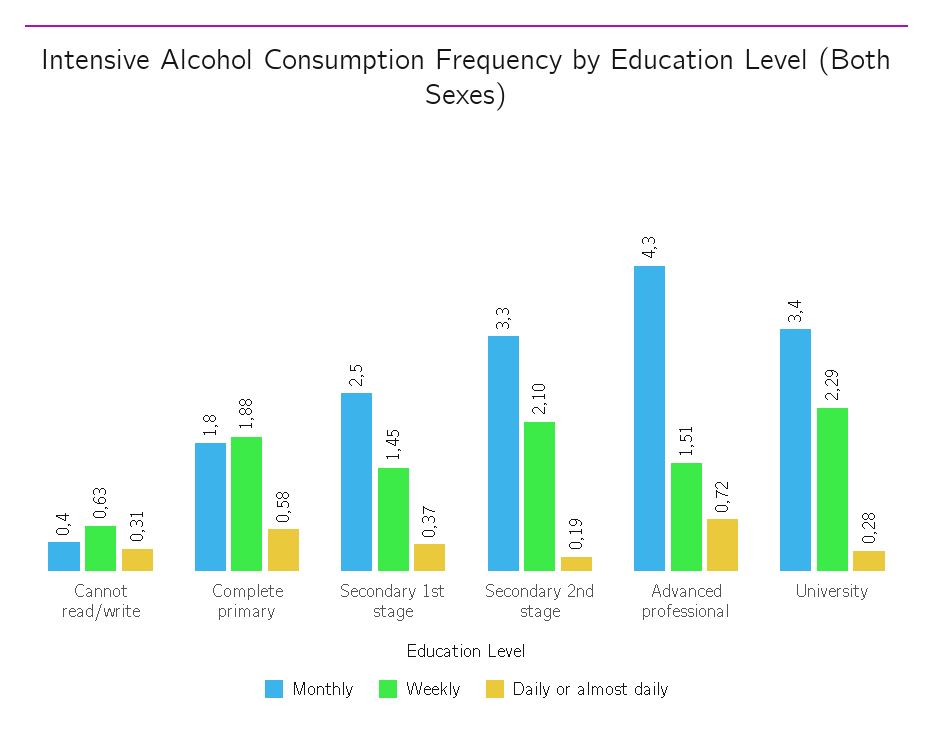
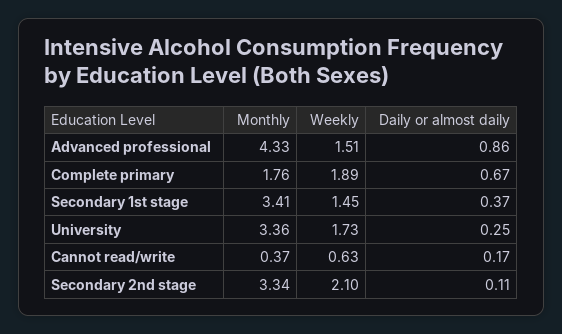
  {
    "Monthly": {
      "Cannot read/write": 0.37,
      "Complete primary": 1.76,
-     "Secondary 1st stage": 2.5,
+     "Secondary 1st stage": 3.41,
      "Secondary 2nd stage": 3.34,
      "Advanced professional": 4.33,
      "University": 3.36
    },
    "Weekly": {
      "Cannot read/write": 0.63,
-     "Complete primary": 1.88,
+     "Complete primary": 1.89,
      "Secondary 1st stage": 1.45,
      "Secondary 2nd stage": 2.1,
      "Advanced professional": 1.51,
-     "University": 2.29
+     "University": 1.73
    },
    "Daily or almost daily": {
-     "Cannot read/write": 0.31,
+     "Cannot read/write": 0.17,
-     "Complete primary": 0.58,
+     "Complete primary": 0.67,
      "Secondary 1st stage": 0.37,
-     "Secondary 2nd stage": 0.19,
+     "Secondary 2nd stage": 0.11,
-     "Advanced professional": 0.72,
+     "Advanced professional": 0.86,
-     "University": 0.28
+     "University": 0.25
    }
  }

